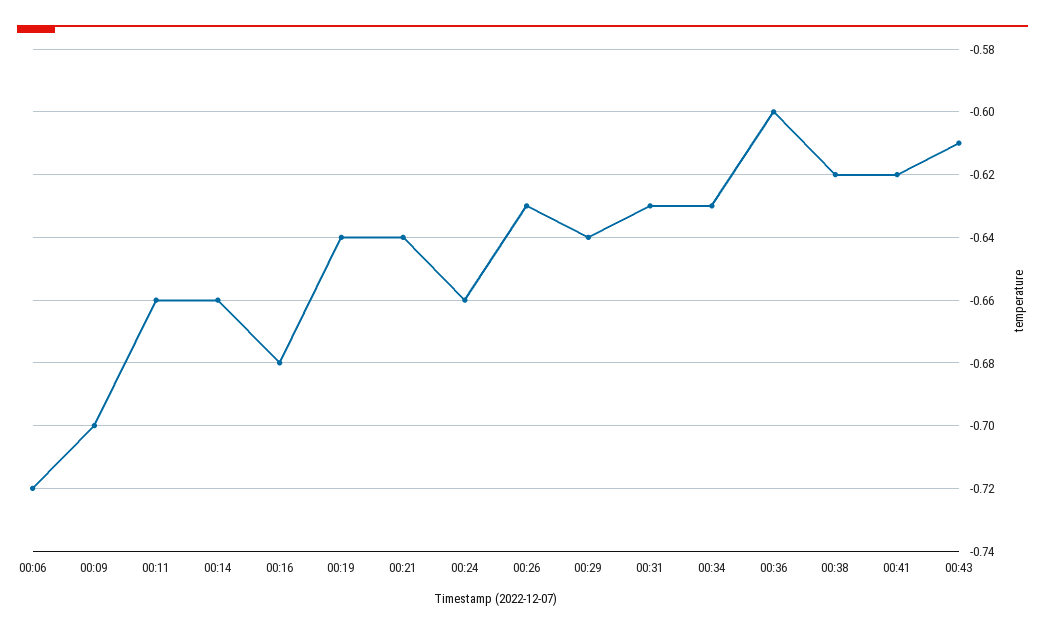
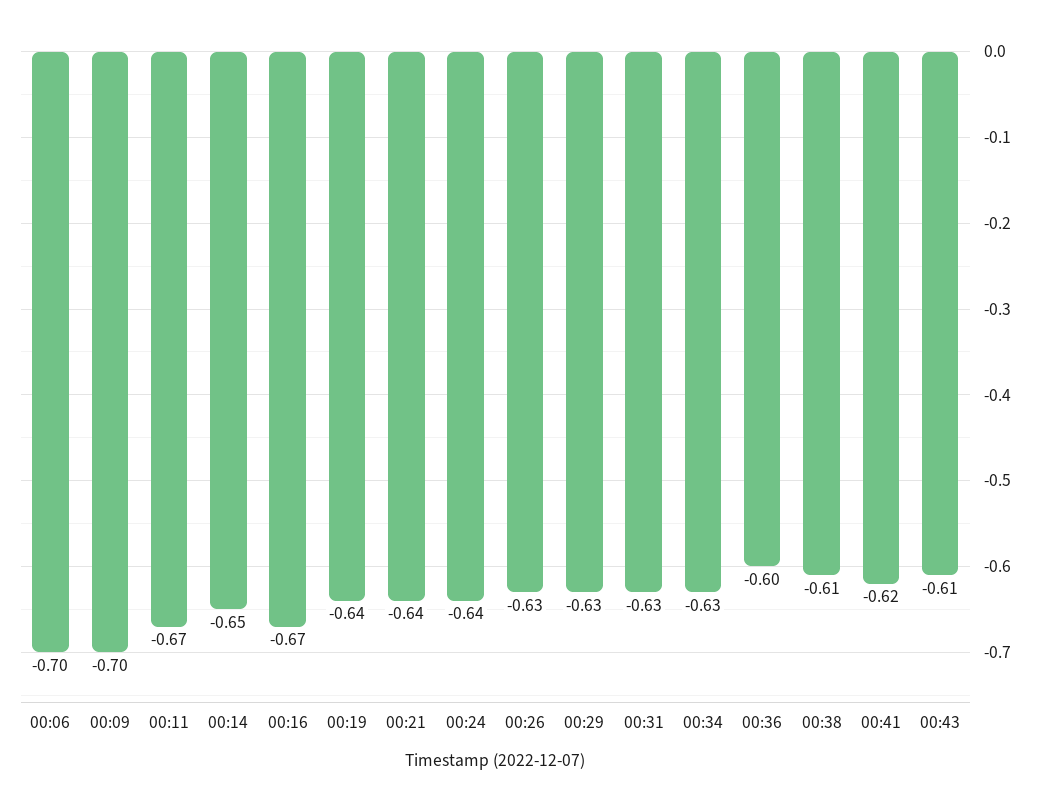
  {
-   "00:06": -0.72,
+   "00:06": -0.7,
    "00:09": -0.7,
-   "00:11": -0.66,
+   "00:11": -0.67,
-   "00:14": -0.66,
+   "00:14": -0.65,
-   "00:16": -0.68,
+   "00:16": -0.67,
    "00:19": -0.64,
    "00:21": -0.64,
-   "00:24": -0.66,
+   "00:24": -0.64,
    "00:26": -0.63,
-   "00:29": -0.64,
+   "00:29": -0.63,
    "00:31": -0.63,
    "00:34": -0.63,
    "00:36": -0.6,
-   "00:38": -0.62,
+   "00:38": -0.61,
    "00:41": -0.62,
    "00:43": -0.61
  }

